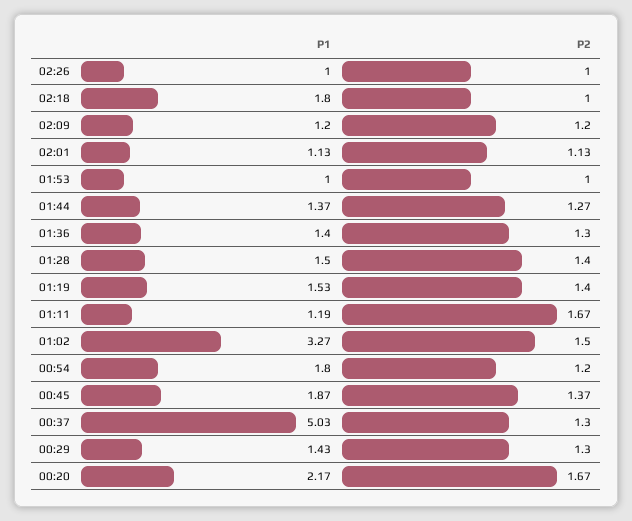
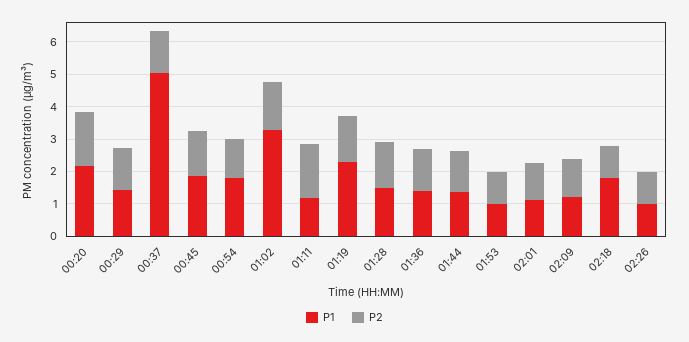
  {
    "P1": {
      "02:26": 1,
      "02:18": 1.8,
      "02:09": 1.2,
      "02:01": 1.13,
      "01:53": 1,
      "01:44": 1.37,
      "01:36": 1.4,
      "01:28": 1.5,
-     "01:19": 1.53,
+     "01:19": 2.25,
      "01:11": 1.19,
      "01:02": 3.27,
      "00:54": 1.8,
      "00:45": 1.87,
      "00:37": 5.03,
      "00:29": 1.43,
      "00:20": 2.17
    },
    "P2": {
      "02:26": 1,
      "02:18": 1,
      "02:09": 1.2,
      "02:01": 1.13,
      "01:53": 1,
      "01:44": 1.27,
      "01:36": 1.3,
      "01:28": 1.4,
      "01:19": 1.4,
      "01:11": 1.67,
      "01:02": 1.5,
      "00:54": 1.2,
      "00:45": 1.37,
      "00:37": 1.3,
      "00:29": 1.3,
      "00:20": 1.67
    }
  }

